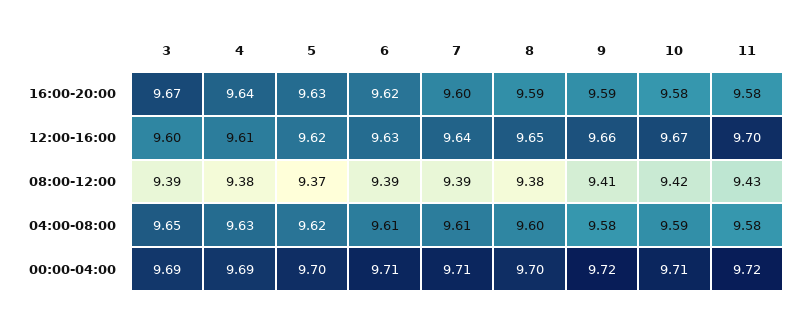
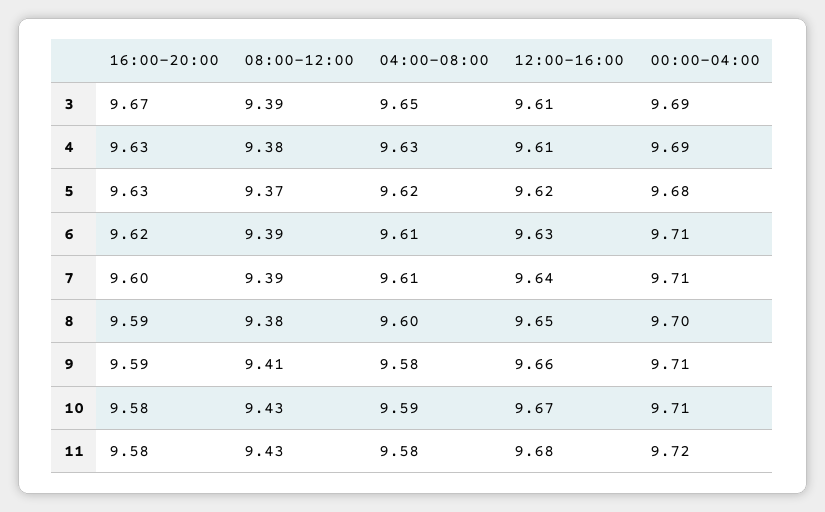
  {
    "3": {
      "16:00-20:00": 9.67,
-     "12:00-16:00": 9.6,
+     "12:00-16:00": 9.61,
      "08:00-12:00": 9.39,
      "04:00-08:00": 9.65,
      "00:00-04:00": 9.69
    },
    "4": {
-     "16:00-20:00": 9.64,
+     "16:00-20:00": 9.63,
      "12:00-16:00": 9.61,
      "08:00-12:00": 9.38,
      "04:00-08:00": 9.63,
      "00:00-04:00": 9.69
    },
    "5": {
      "16:00-20:00": 9.63,
      "12:00-16:00": 9.62,
      "08:00-12:00": 9.37,
      "04:00-08:00": 9.62,
-     "00:00-04:00": 9.7
+     "00:00-04:00": 9.68
    },
    "6": {
      "16:00-20:00": 9.62,
      "12:00-16:00": 9.63,
      "08:00-12:00": 9.39,
      "04:00-08:00": 9.61,
      "00:00-04:00": 9.71
    },
    "7": {
      "16:00-20:00": 9.6,
      "12:00-16:00": 9.64,
      "08:00-12:00": 9.39,
      "04:00-08:00": 9.61,
      "00:00-04:00": 9.71
    },
    "8": {
      "16:00-20:00": 9.59,
      "12:00-16:00": 9.65,
      "08:00-12:00": 9.38,
      "04:00-08:00": 9.6,
      "00:00-04:00": 9.7
    },
    "9": {
      "16:00-20:00": 9.59,
      "12:00-16:00": 9.66,
      "08:00-12:00": 9.41,
      "04:00-08:00": 9.58,
-     "00:00-04:00": 9.72
+     "00:00-04:00": 9.71
    },
    "10": {
      "16:00-20:00": 9.58,
      "12:00-16:00": 9.67,
-     "08:00-12:00": 9.42,
+     "08:00-12:00": 9.43,
      "04:00-08:00": 9.59,
      "00:00-04:00": 9.71
    },
    "11": {
      "16:00-20:00": 9.58,
-     "12:00-16:00": 9.7,
+     "12:00-16:00": 9.68,
      "08:00-12:00": 9.43,
      "04:00-08:00": 9.58,
      "00:00-04:00": 9.72
    }
  }

